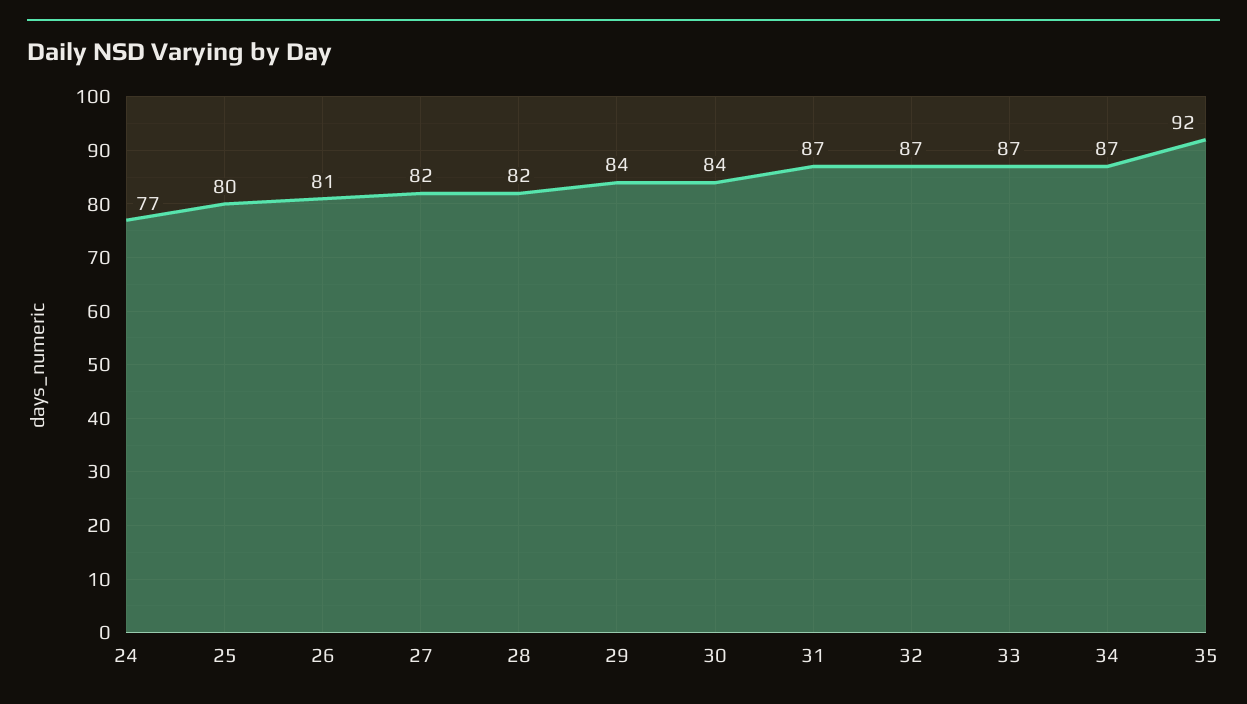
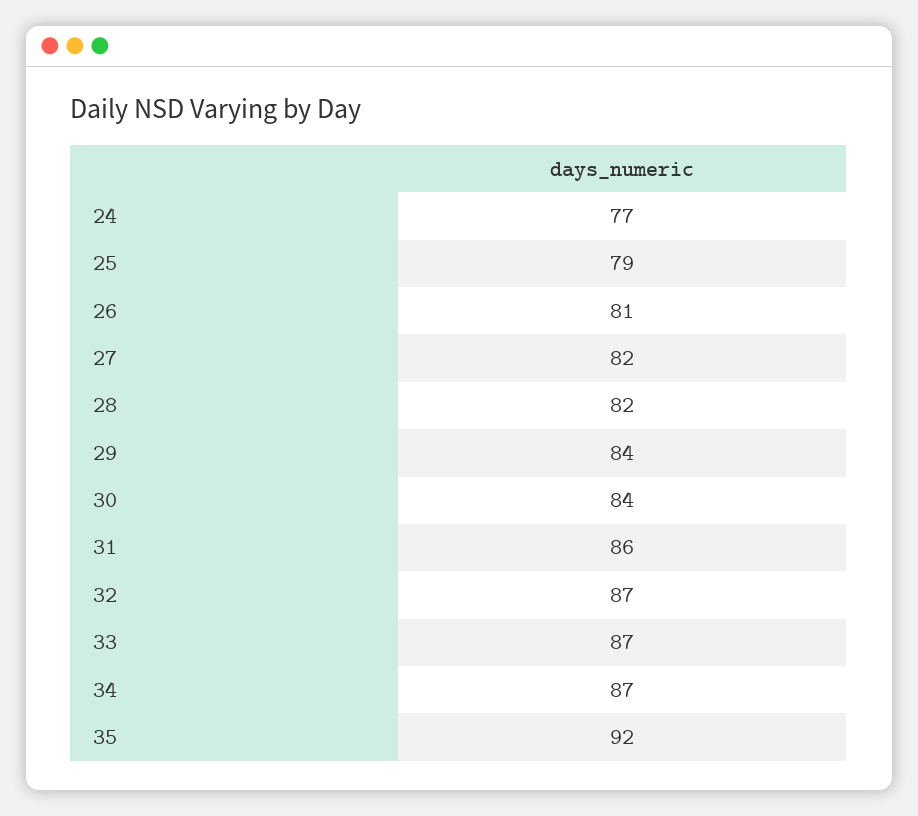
  {
    "24": 77,
-   "25": 80,
+   "25": 79,
    "26": 81,
    "27": 82,
    "28": 82,
    "29": 84,
    "30": 84,
-   "31": 87,
+   "31": 86,
    "32": 87,
    "33": 87,
    "34": 87,
    "35": 92
  }

